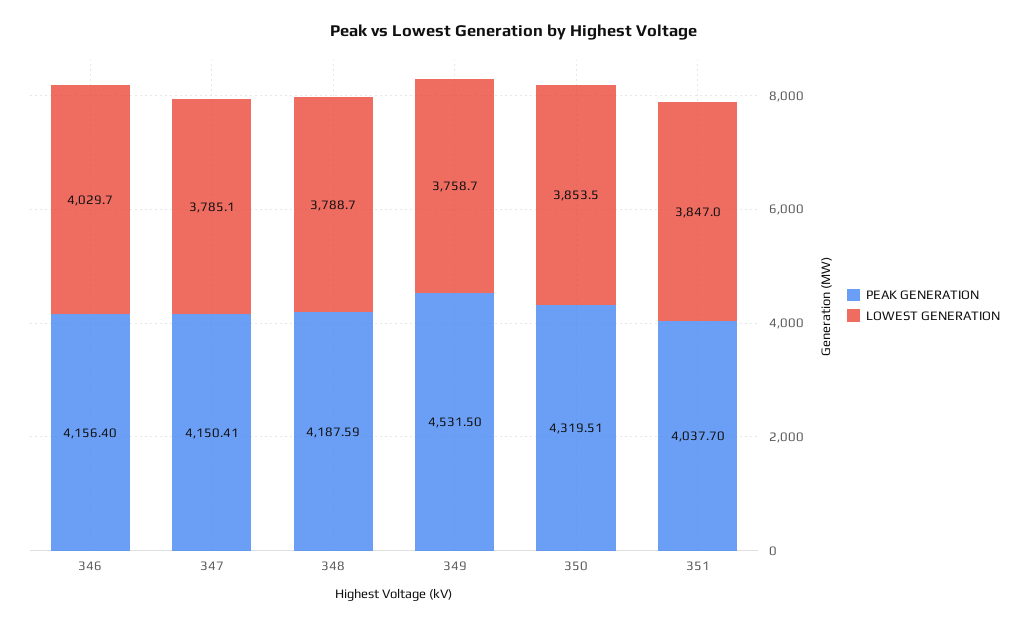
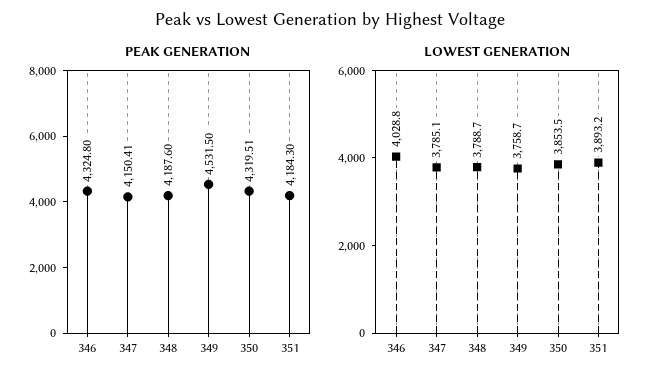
  {
    "PEAK GENERATION": {
-     "346": 4156.4,
+     "346": 4324.8,
      "347": 4150.41,
-     "348": 4187.59,
+     "348": 4187.6,
      "349": 4531.5,
      "350": 4319.51,
-     "351": 4037.7
+     "351": 4184.3
    },
    "LOWEST GENERATION": {
-     "346": 4029.7,
+     "346": 4028.8,
      "347": 3785.1,
      "348": 3788.7,
      "349": 3758.7,
      "350": 3853.5,
-     "351": 3847
+     "351": 3893.2
    }
  }

